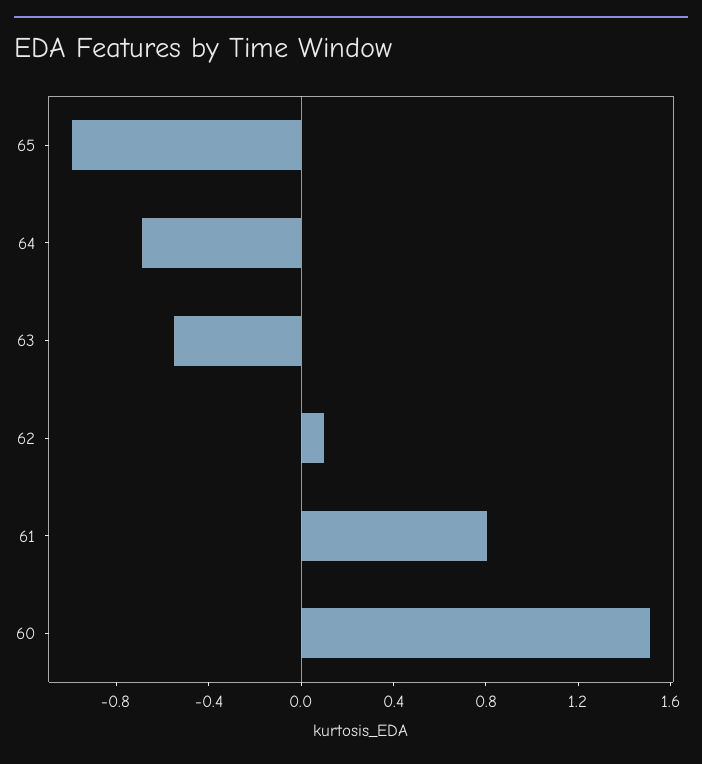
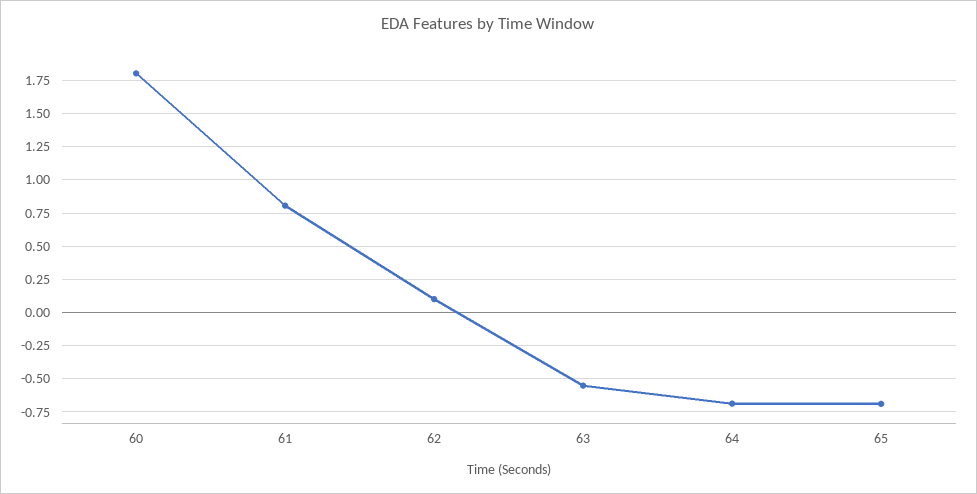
  {
-   "65": -1,
+   "65": -0.7,
    "64": -0.7,
    "63": -0.55,
    "62": 0.1,
    "61": 0.8,
-   "60": 1.5
+   "60": 1.8
  }

